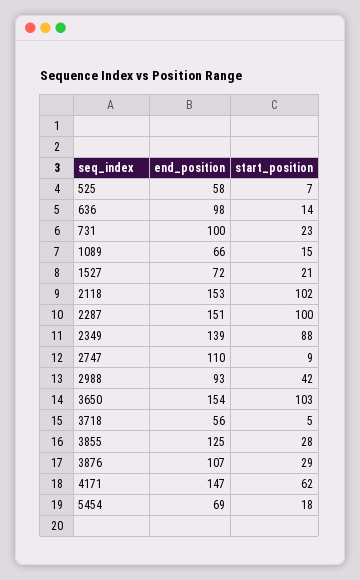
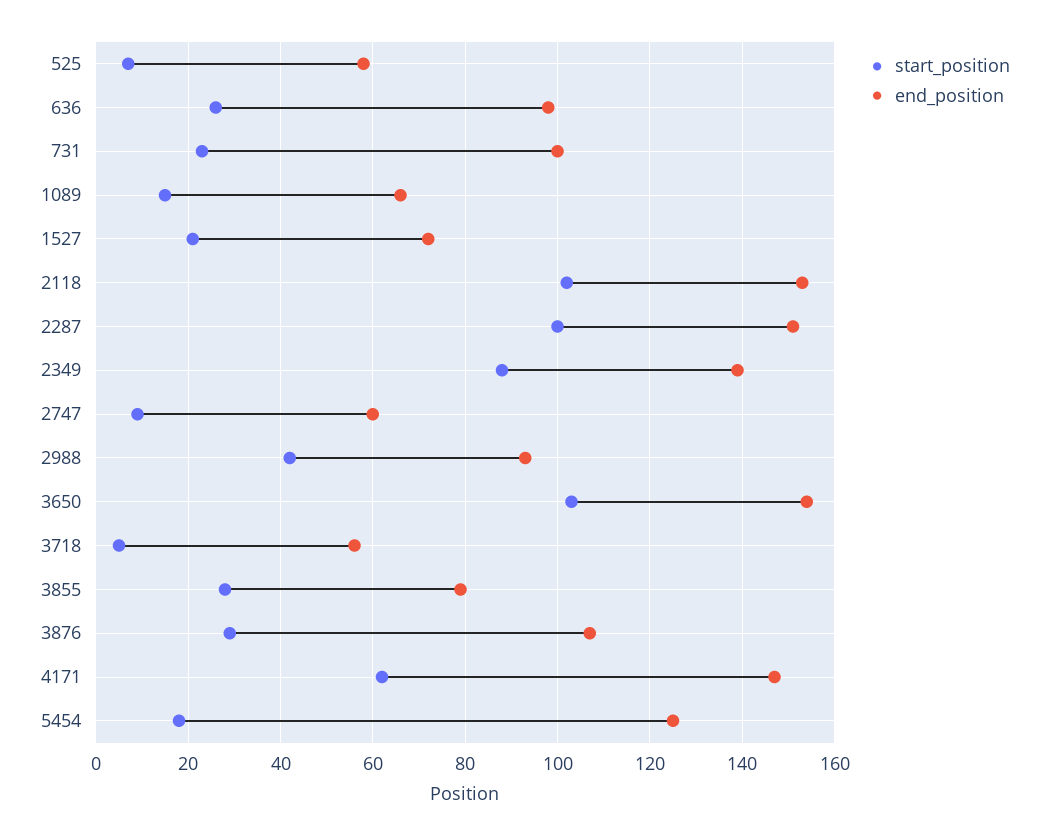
  {
    "end_position": {
      "525": 58,
      "636": 98,
      "731": 100,
      "1089": 66,
      "1527": 72,
      "2118": 153,
      "2287": 151,
      "2349": 139,
-     "2747": 110,
+     "2747": 60,
      "2988": 93,
      "3650": 154,
      "3718": 56,
-     "3855": 125,
+     "3855": 80,
      "3876": 107,
      "4171": 147,
-     "5454": 69
+     "5454": 125
    },
    "start_position": {
      "525": 7,
-     "636": 14,
+     "636": 25,
      "731": 23,
      "1089": 15,
      "1527": 21,
      "2118": 102,
      "2287": 100,
      "2349": 88,
      "2747": 9,
      "2988": 42,
      "3650": 103,
      "3718": 5,
      "3855": 28,
      "3876": 29,
      "4171": 62,
      "5454": 18
    }
  }

